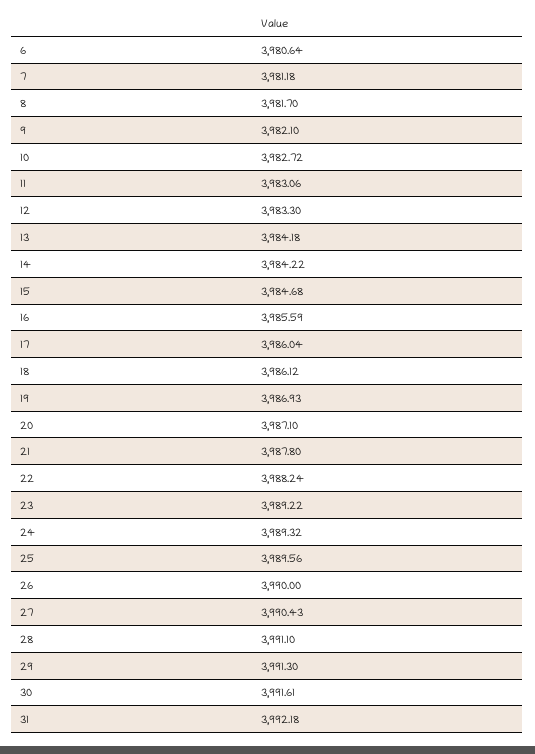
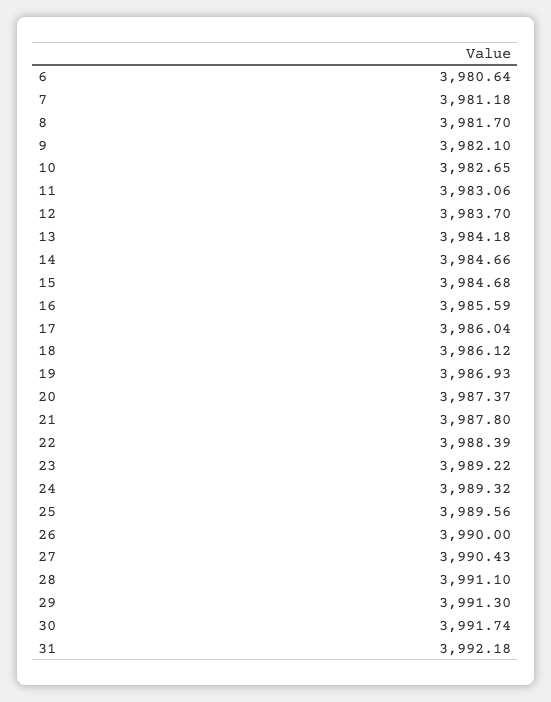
  {
    "6": 3980.64,
    "7": 3981.18,
    "8": 3981.7,
    "9": 3982.1,
-   "10": 3982.72,
+   "10": 3982.65,
    "11": 3983.06,
-   "12": 3983.3,
+   "12": 3983.7,
    "13": 3984.18,
-   "14": 3984.22,
+   "14": 3984.66,
    "15": 3984.68,
    "16": 3985.59,
    "17": 3986.04,
    "18": 3986.12,
    "19": 3986.93,
-   "20": 3987.1,
+   "20": 3987.37,
    "21": 3987.8,
-   "22": 3988.24,
+   "22": 3988.39,
    "23": 3989.22,
    "24": 3989.32,
    "25": 3989.56,
    "26": 3990,
    "27": 3990.43,
    "28": 3991.1,
    "29": 3991.3,
-   "30": 3991.61,
+   "30": 3991.74,
    "31": 3992.18
  }

